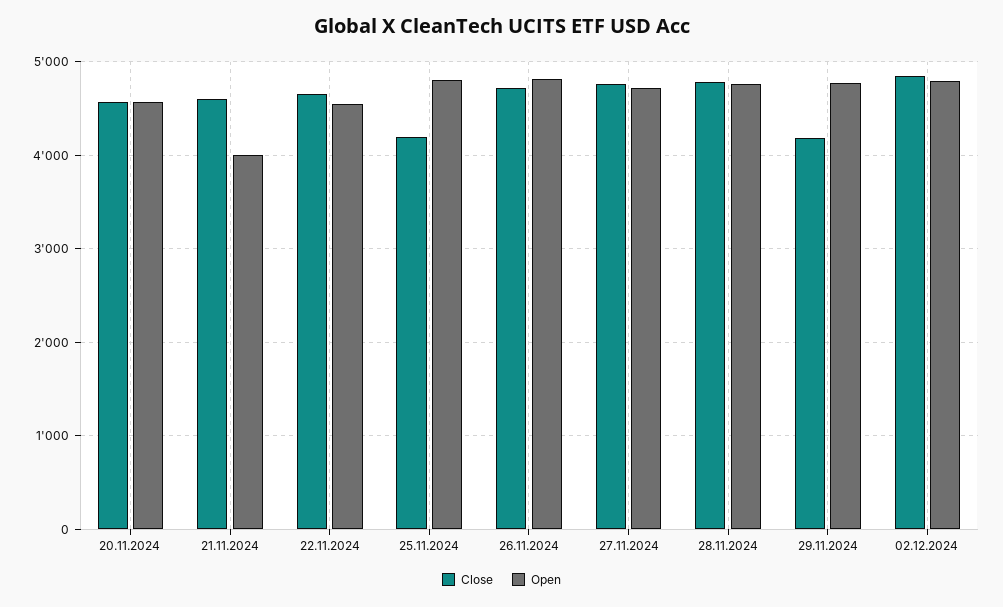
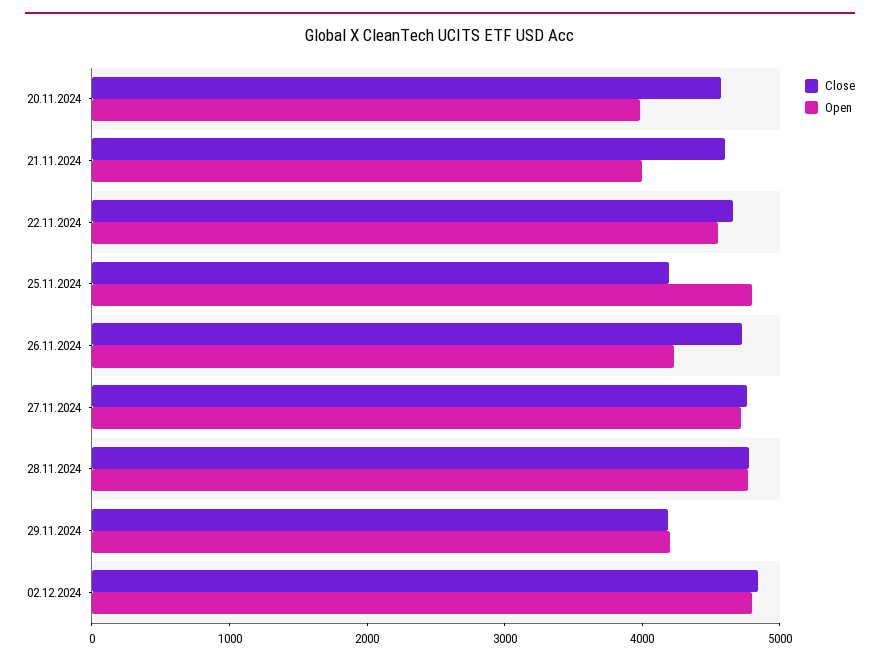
  {
    "Close": {
      "20.11.2024": 4600,
      "21.11.2024": 4600,
      "22.11.2024": 4700,
      "25.11.2024": 4200,
      "26.11.2024": 4700,
      "27.11.2024": 4800,
      "28.11.2024": 4800,
      "29.11.2024": 4200,
      "02.12.2024": 4800
    },
    "Open": {
-     "20.11.2024": 4600,
+     "20.11.2024": 4000,
      "21.11.2024": 4000,
      "22.11.2024": 4600,
      "25.11.2024": 4800,
-     "26.11.2024": 4800,
+     "26.11.2024": 4200,
      "27.11.2024": 4700,
      "28.11.2024": 4800,
-     "29.11.2024": 4800,
+     "29.11.2024": 4200,
      "02.12.2024": 4800
    }
  }

